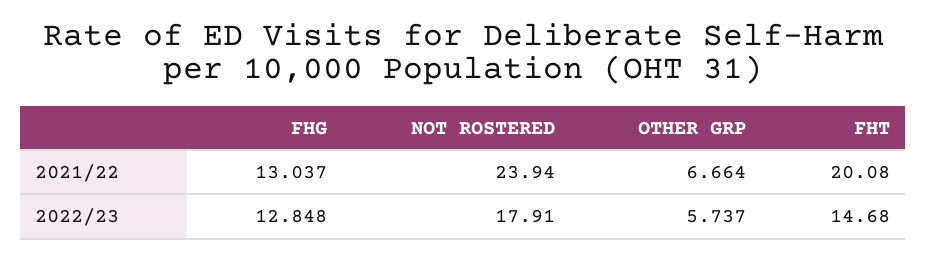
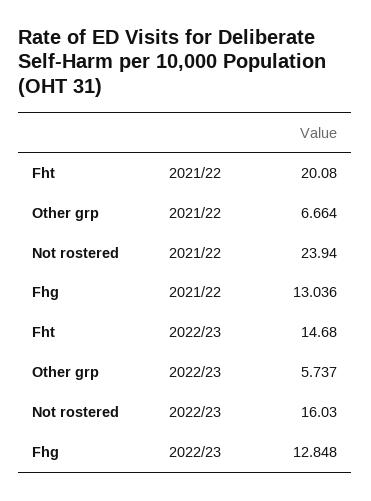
  {
    "FHG": {
-     "2021/22": 13.037,
+     "2021/22": 13.036,
      "2022/23": 12.848
    },
    "NOT ROSTERED": {
      "2021/22": 23.94,
-     "2022/23": 17.91
+     "2022/23": 16.03
    },
    "OTHER GRP": {
      "2021/22": 6.664,
      "2022/23": 5.737
    },
    "FHT": {
      "2021/22": 20.08,
      "2022/23": 14.68
    }
  }

